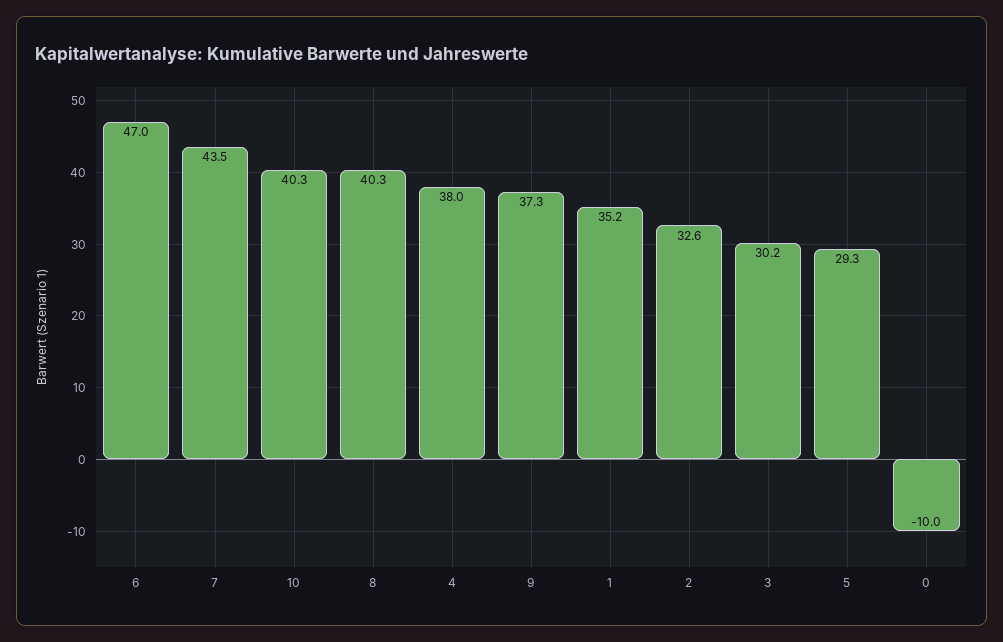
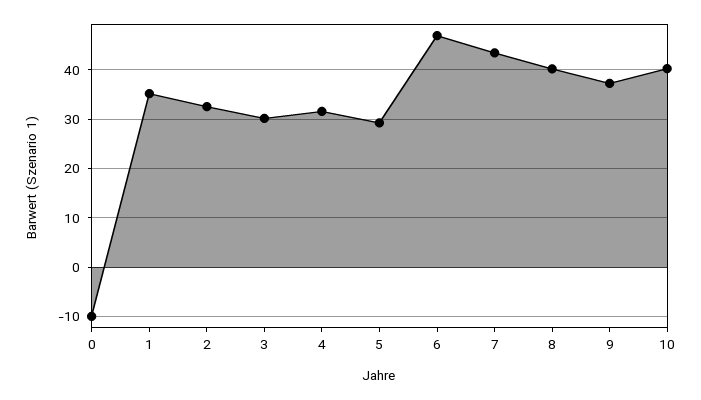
  {
    "6": 47,
    "7": 43.5,
    "10": 40.3,
    "8": 40.3,
-   "4": 38,
+   "4": 32,
    "9": 37.3,
    "1": 35.2,
    "2": 32.6,
    "3": 30.2,
    "5": 29.3,
    "0": -10
  }

